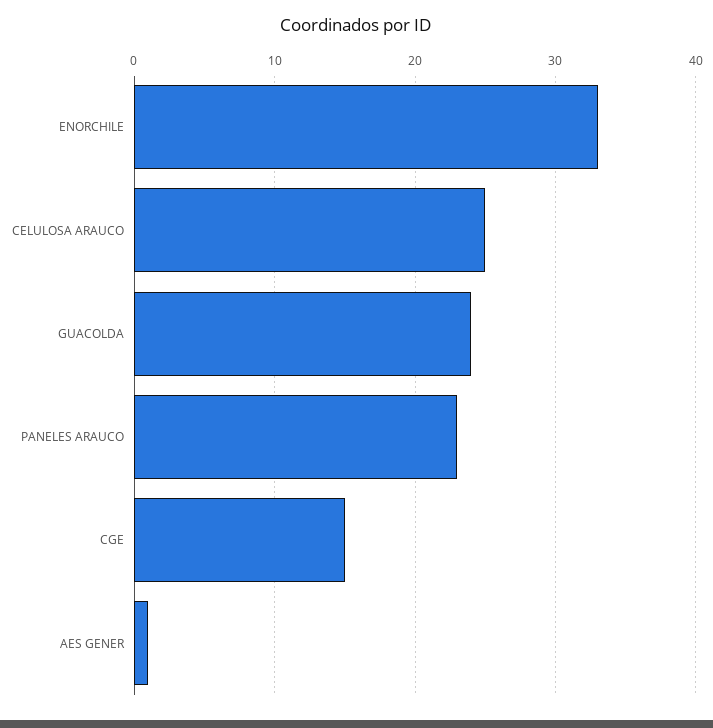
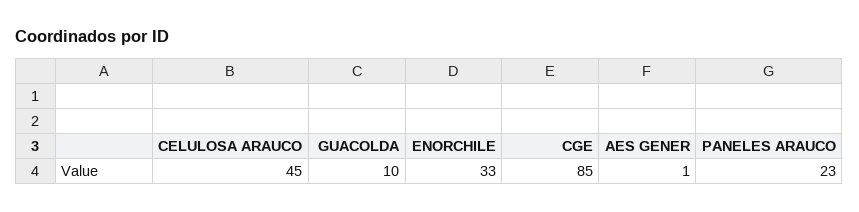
  {
    "ENORCHILE": 33,
-   "CELULOSA ARAUCO": 25,
+   "CELULOSA ARAUCO": 45,
-   "GUACOLDA": 24,
+   "GUACOLDA": 10,
    "PANELES ARAUCO": 23,
-   "CGE": 15,
+   "CGE": 85,
    "AES GENER": 1
  }

